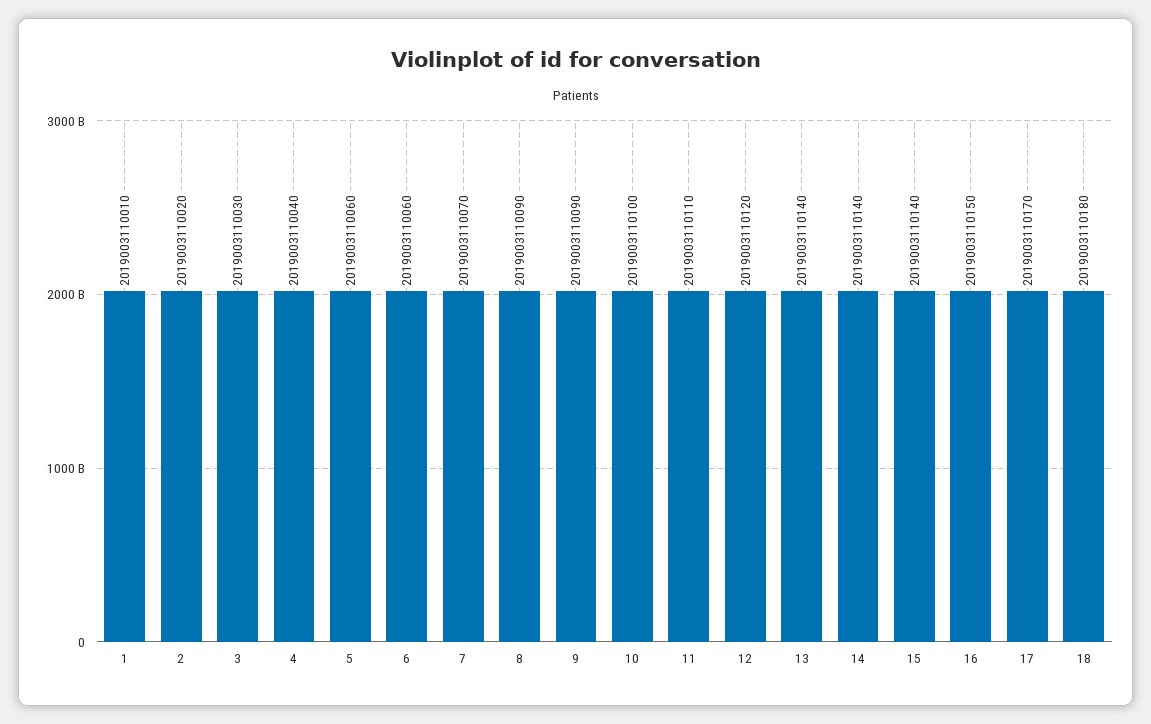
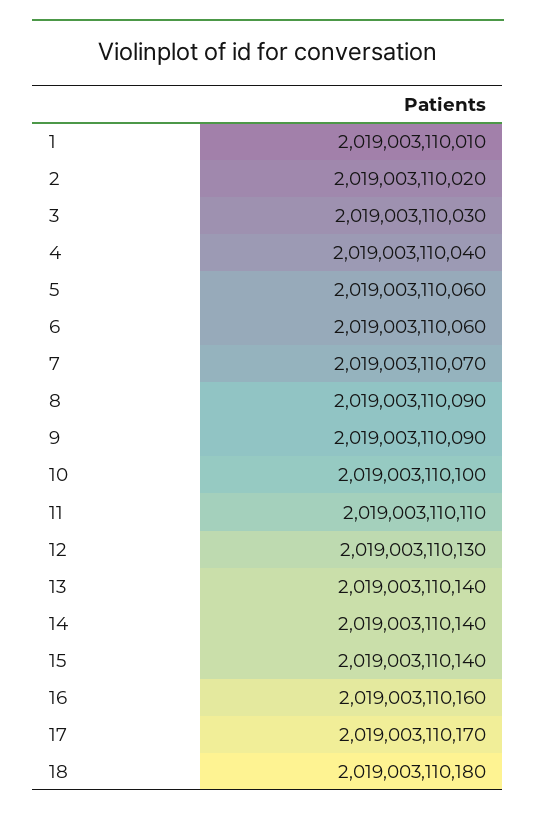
  {
    "1": 2019003110010,
    "2": 2019003110020,
    "3": 2019003110030,
    "4": 2019003110040,
    "5": 2019003110060,
    "6": 2019003110060,
    "7": 2019003110070,
    "8": 2019003110090,
    "9": 2019003110090,
    "10": 2019003110100,
    "11": 2019003110110,
-   "12": 2019003110120,
+   "12": 2019003110130,
    "13": 2019003110140,
    "14": 2019003110140,
    "15": 2019003110140,
-   "16": 2019003110150,
+   "16": 2019003110160,
    "17": 2019003110170,
    "18": 2019003110180
  }

